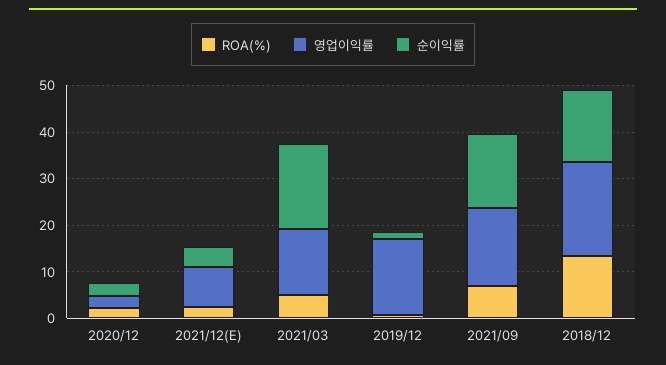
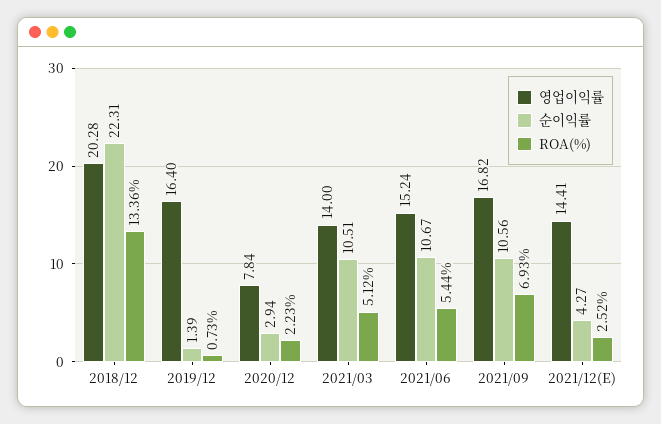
  {
    "ROA(%)": {
      "2020/12": 2.23,
      "2021/12(E)": 2.52,
      "2021/03": 5.12,
      "2019/12": 0.73,
      "2021/09": 6.93,
-     "2018/12": 13.36
+     "2018/12": 13.36,
+     "2021/06": 5.44
    },
    "영업이익률": {
-     "2020/12": 2,
+     "2020/12": 7.84,
-     "2021/12(E)": 8,
+     "2021/12(E)": 14.41,
      "2021/03": 14,
      "2019/12": 16.4,
      "2021/09": 16.82,
-     "2018/12": 20.28
+     "2018/12": 20.28,
+     "2021/06": 15.24
    },
    "순이익률": {
      "2020/12": 2.94,
      "2021/12(E)": 4.27,
-     "2021/03": 18,
+     "2021/03": 10.51,
      "2019/12": 1.39,
-     "2021/09": 16,
+     "2021/09": 10.56,
-     "2018/12": 16
+     "2018/12": 22.31,
+     "2021/06": 10.67
    }
  }

